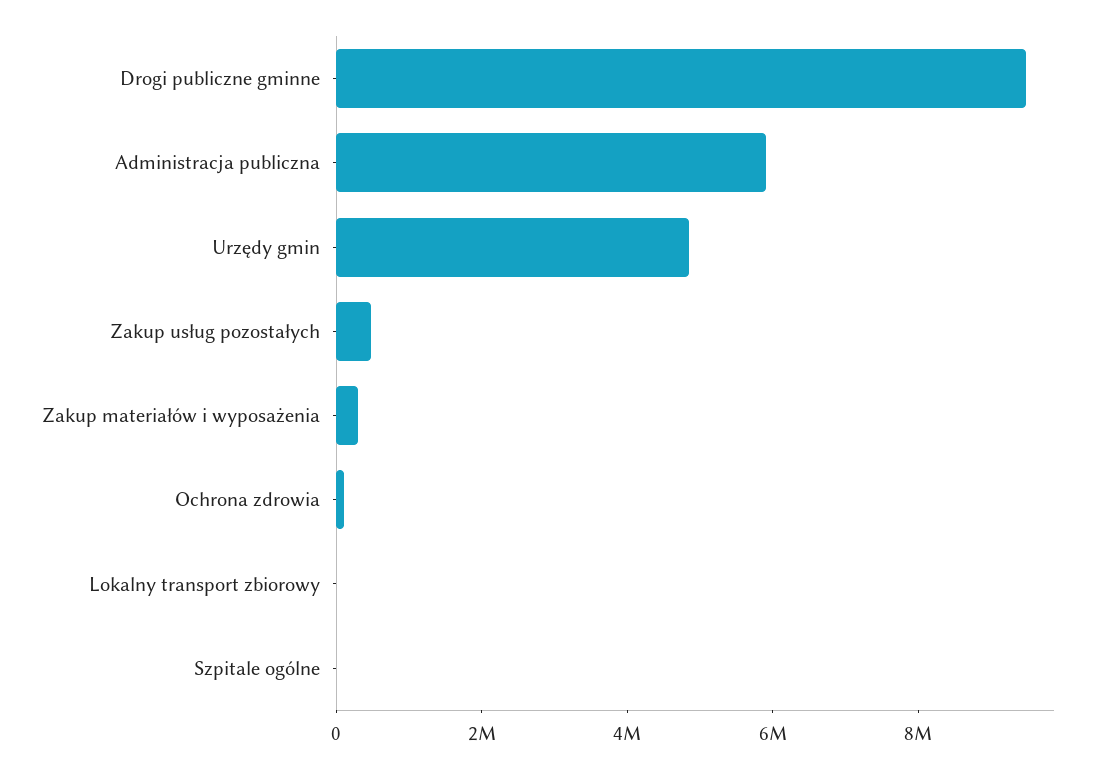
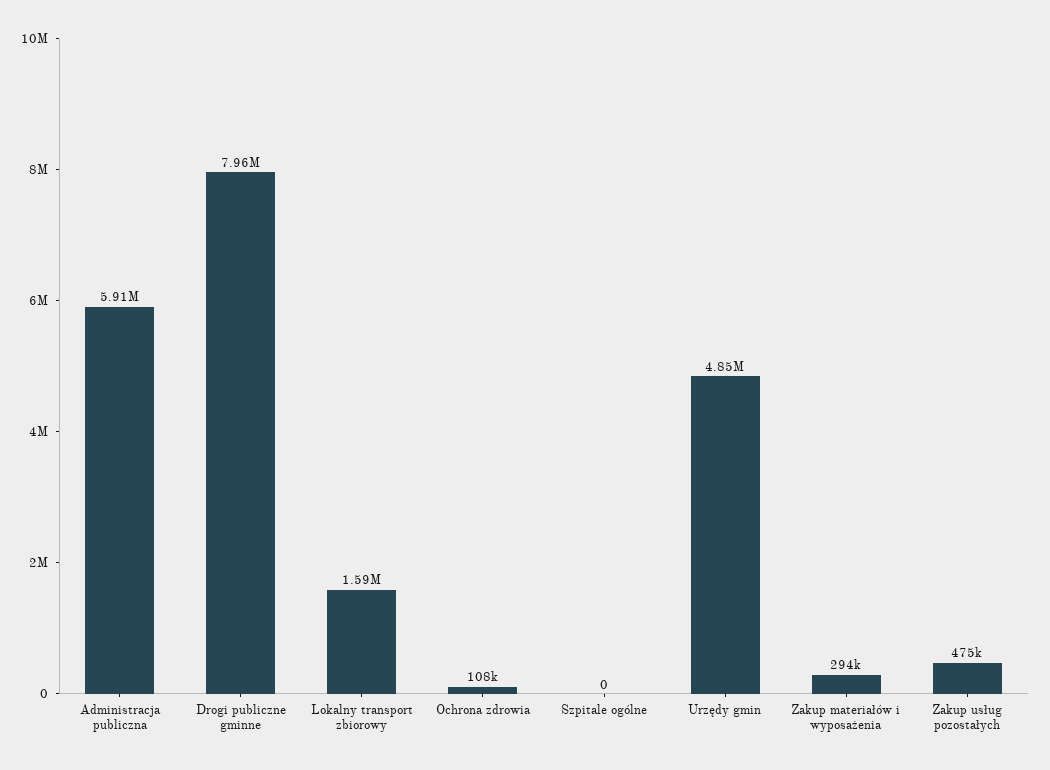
  {
-   "Drogi publiczne gminne": 9500000,
+   "Drogi publiczne gminne": 7960000,
    "Administracja publiczna": 5910000,
    "Urzędy gmin": 4850000,
    "Zakup usług pozostałych": 475000,
    "Zakup materiałów i wyposażenia": 294000,
    "Ochrona zdrowia": 108000,
-   "Lokalny transport zbiorowy": 0,
+   "Lokalny transport zbiorowy": 1590000,
    "Szpitale ogólne": 0
  }

